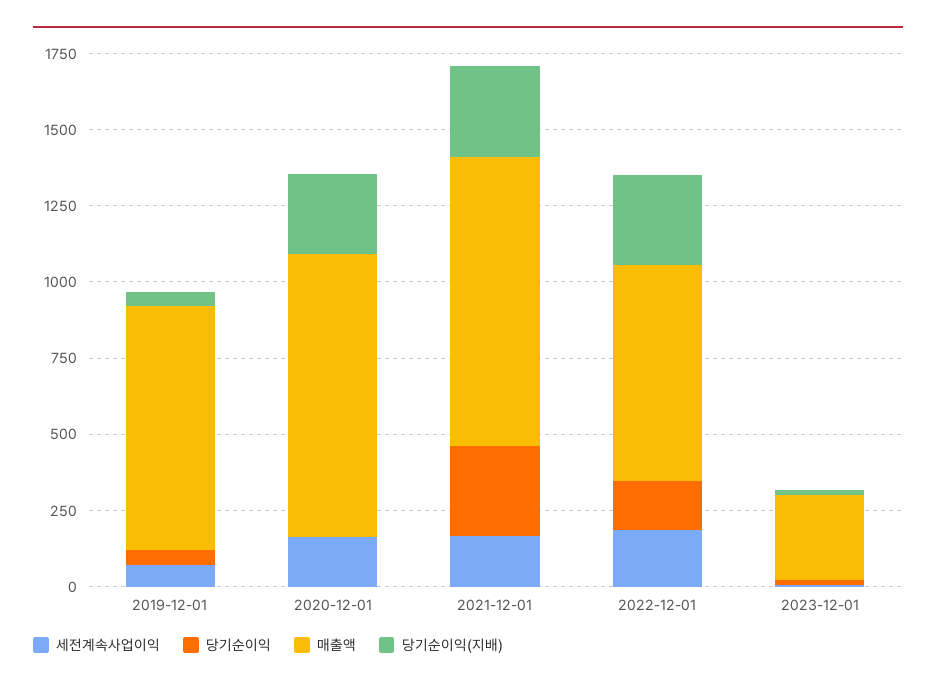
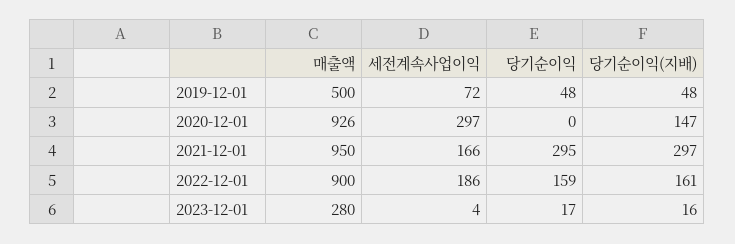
  {
    "세전계속사업이익": {
      "2019-12-01": 72,
-     "2020-12-01": 150,
+     "2020-12-01": 297,
      "2021-12-01": 166,
      "2022-12-01": 186,
      "2023-12-01": 4
    },
    "당기순이익": {
      "2019-12-01": 48,
      "2020-12-01": 0,
      "2021-12-01": 295,
      "2022-12-01": 159,
      "2023-12-01": 17
    },
    "매출액": {
-     "2019-12-01": 800,
+     "2019-12-01": 500,
      "2020-12-01": 926,
      "2021-12-01": 950,
-     "2022-12-01": 700,
+     "2022-12-01": 900,
      "2023-12-01": 280
    },
    "당기순이익(지배)": {
      "2019-12-01": 48,
-     "2020-12-01": 250,
+     "2020-12-01": 147,
      "2021-12-01": 297,
-     "2022-12-01": 300,
+     "2022-12-01": 161,
      "2023-12-01": 16
    }
  }

